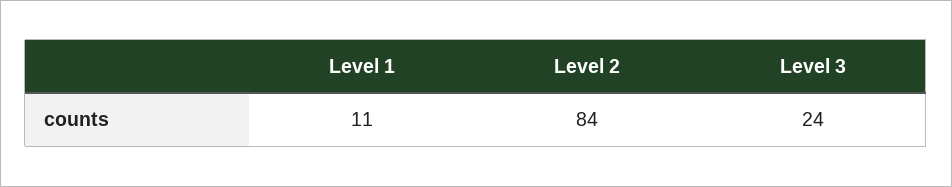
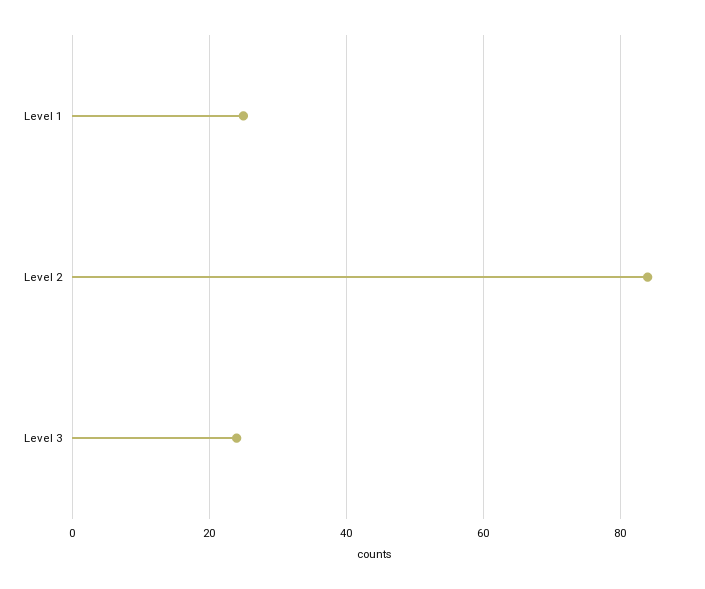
  {
-   "Level 1": 11,
+   "Level 1": 25,
    "Level 2": 84,
    "Level 3": 24
  }

